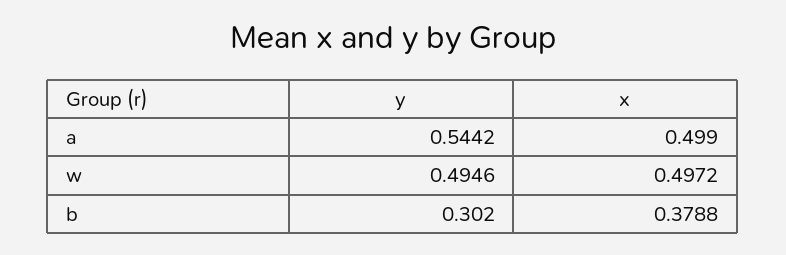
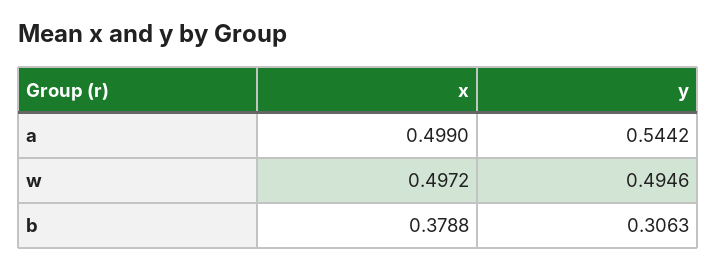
  {
    "y": {
      "a": 0.5442,
      "w": 0.4946,
-     "b": 0.302
+     "b": 0.3063
    },
    "x": {
      "a": 0.499,
      "w": 0.4972,
      "b": 0.3788
    }
  }

